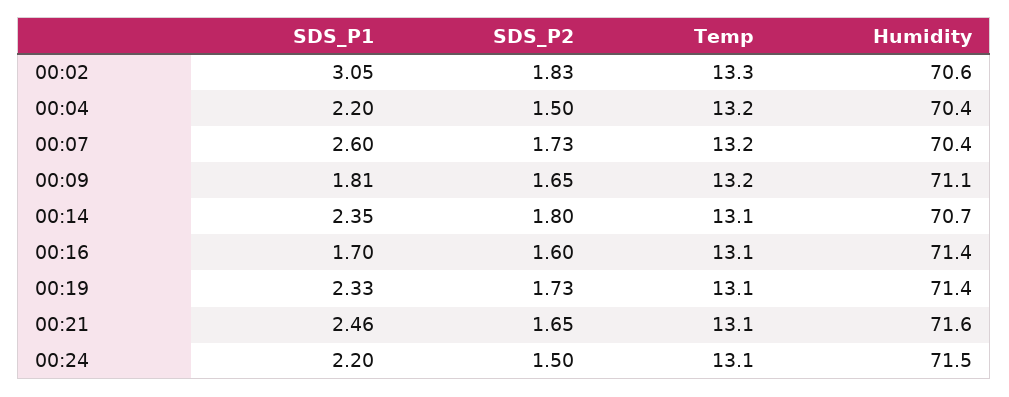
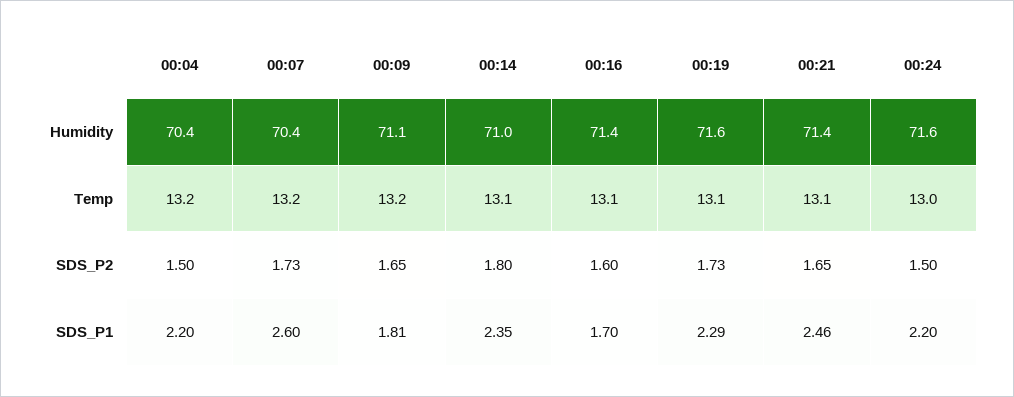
  {
    "SDS_P1": {
-     "00:02": 3.05,
      "00:04": 2.2,
      "00:07": 2.6,
      "00:09": 1.81,
      "00:14": 2.35,
      "00:16": 1.7,
-     "00:19": 2.33,
+     "00:19": 2.29,
      "00:21": 2.46,
      "00:24": 2.2
    },
    "SDS_P2": {
-     "00:02": 1.83,
      "00:04": 1.5,
      "00:07": 1.73,
      "00:09": 1.65,
      "00:14": 1.8,
      "00:16": 1.6,
      "00:19": 1.73,
      "00:21": 1.65,
      "00:24": 1.5
    },
    "Temp": {
-     "00:02": 13.3,
      "00:04": 13.2,
      "00:07": 13.2,
      "00:09": 13.2,
      "00:14": 13.1,
      "00:16": 13.1,
      "00:19": 13.1,
      "00:21": 13.1,
-     "00:24": 13.1
+     "00:24": 13
    },
    "Humidity": {
-     "00:02": 70.6,
      "00:04": 70.4,
      "00:07": 70.4,
      "00:09": 71.1,
-     "00:14": 70.7,
+     "00:14": 71,
      "00:16": 71.4,
-     "00:19": 71.4,
+     "00:19": 71.6,
-     "00:21": 71.6,
+     "00:21": 71.4,
-     "00:24": 71.5
+     "00:24": 71.6
    }
  }

